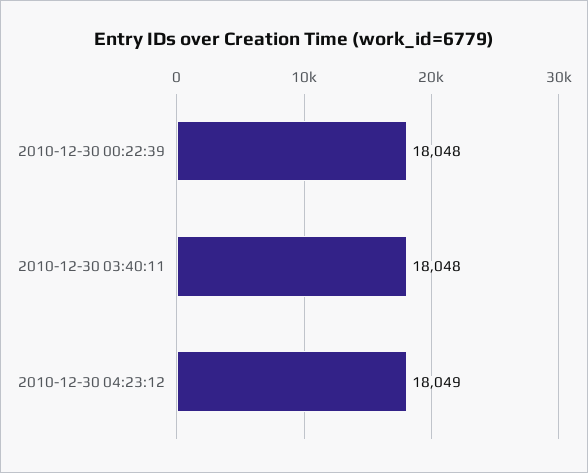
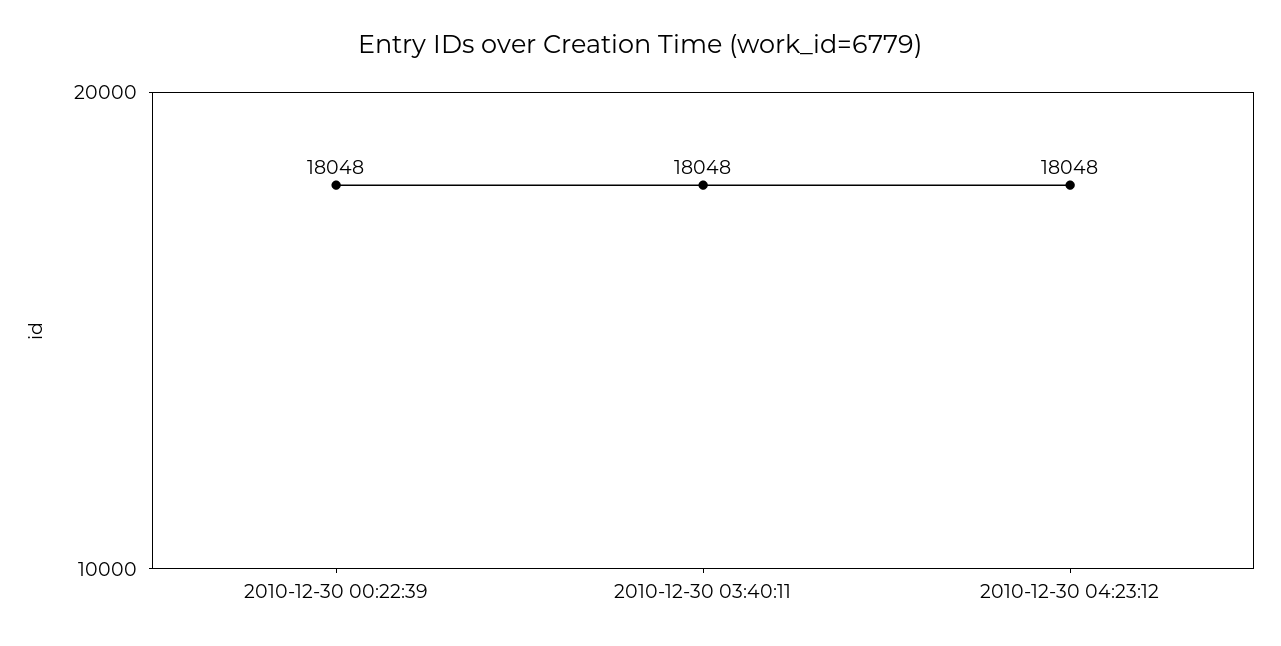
  {
    "2010-12-30 00:22:39": 18048,
    "2010-12-30 03:40:11": 18048,
-   "2010-12-30 04:23:12": 18049
+   "2010-12-30 04:23:12": 18048
  }

